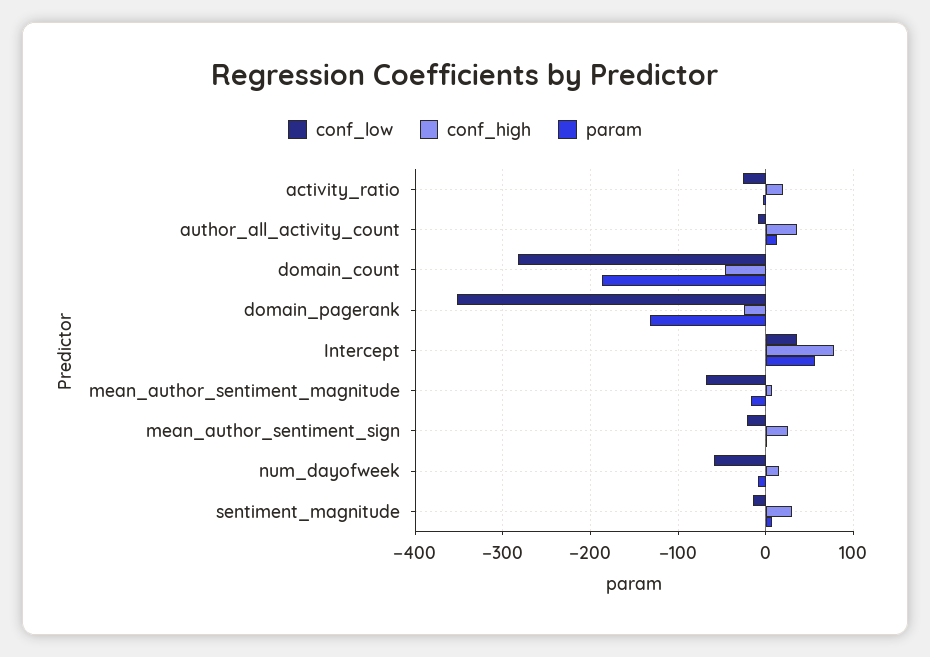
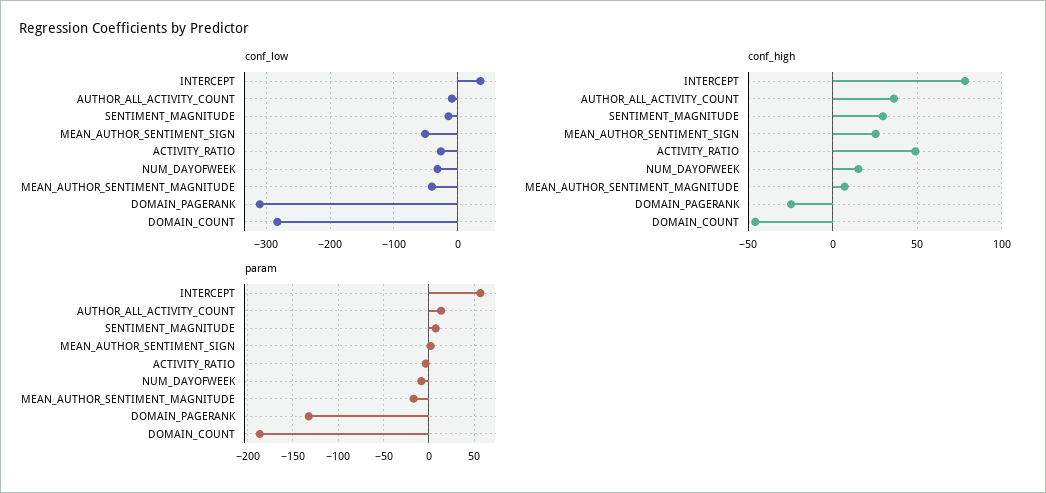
  {
    "conf_low": {
      "activity_ratio": -30,
      "author_all_activity_count": -10,
      "domain_count": -280,
-     "domain_pagerank": -350,
+     "domain_pagerank": -310,
      "Intercept": 40,
-     "mean_author_sentiment_magnitude": -70,
+     "mean_author_sentiment_magnitude": -40,
-     "mean_author_sentiment_sign": -20,
+     "mean_author_sentiment_sign": -50,
-     "num_dayofweek": -60,
+     "num_dayofweek": -30,
      "sentiment_magnitude": -10
    },
    "conf_high": {
-     "activity_ratio": 20,
+     "activity_ratio": 50,
      "author_all_activity_count": 35,
      "domain_count": -45,
      "domain_pagerank": -25,
      "Intercept": 80,
      "mean_author_sentiment_magnitude": 5,
      "mean_author_sentiment_sign": 25,
      "num_dayofweek": 15,
      "sentiment_magnitude": 30
    },
    "param": {
      "activity_ratio": 0,
      "author_all_activity_count": 10,
      "domain_count": -190,
      "domain_pagerank": -130,
      "Intercept": 60,
      "mean_author_sentiment_magnitude": -20,
      "mean_author_sentiment_sign": 0,
      "num_dayofweek": -10,
      "sentiment_magnitude": 10
    }
  }

